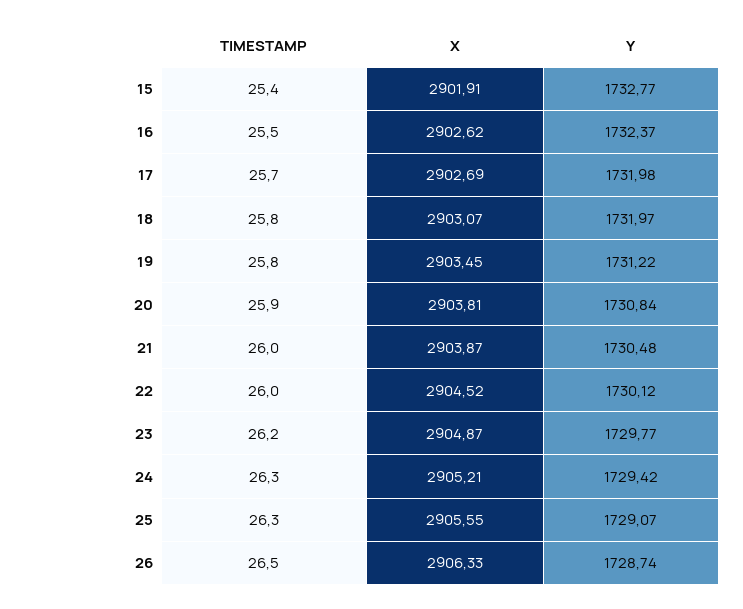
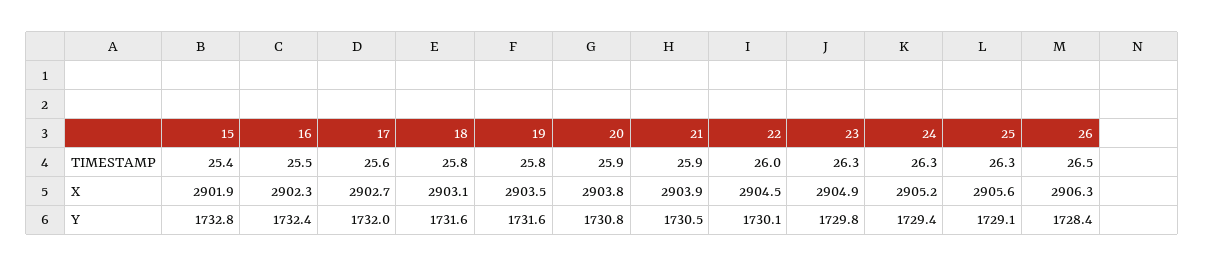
  {
    "TIMESTAMP": {
      "15": 25.4,
      "16": 25.5,
-     "17": 25.7,
+     "17": 25.6,
      "18": 25.8,
      "19": 25.8,
      "20": 25.9,
-     "21": 26,
+     "21": 25.9,
      "22": 26,
-     "23": 26.2,
+     "23": 26.3,
      "24": 26.3,
      "25": 26.3,
      "26": 26.5
    },
    "X": {
      "15": 2901.91,
-     "16": 2902.62,
+     "16": 2902.3,
      "17": 2902.69,
      "18": 2903.07,
      "19": 2903.45,
      "20": 2903.81,
      "21": 2903.87,
      "22": 2904.52,
      "23": 2904.87,
      "24": 2905.21,
      "25": 2905.55,
      "26": 2906.33
    },
    "Y": {
      "15": 1732.77,
      "16": 1732.37,
      "17": 1731.98,
-     "18": 1731.97,
+     "18": 1731.6,
-     "19": 1731.22,
+     "19": 1731.6,
      "20": 1730.84,
      "21": 1730.48,
      "22": 1730.12,
      "23": 1729.77,
      "24": 1729.42,
      "25": 1729.07,
-     "26": 1728.74
+     "26": 1728.4
    }
  }

